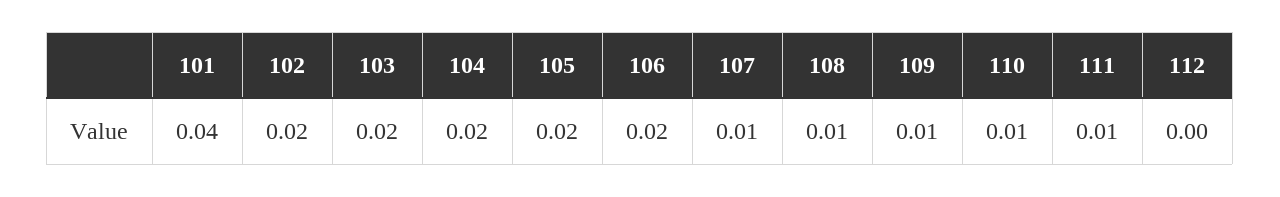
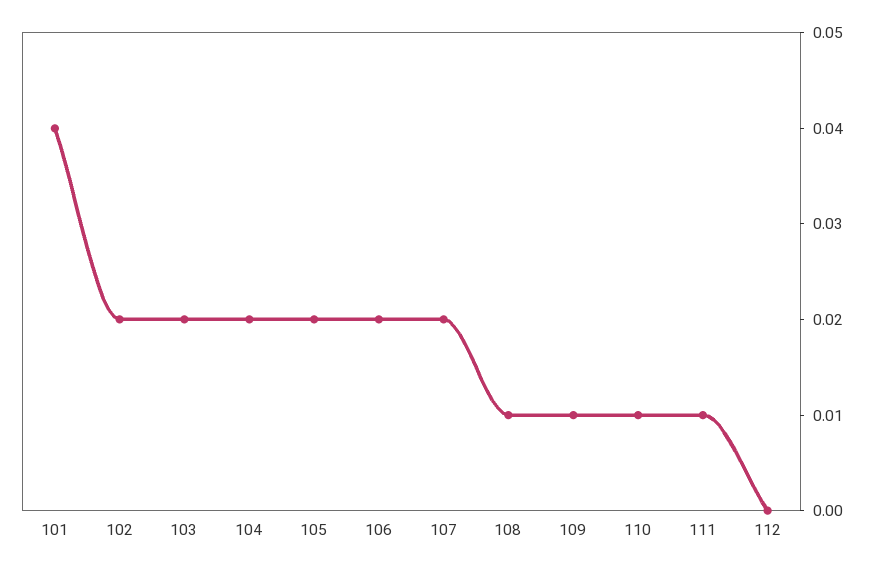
  {
    "101": 0.04,
    "102": 0.02,
    "103": 0.02,
    "104": 0.02,
    "105": 0.02,
    "106": 0.02,
-   "107": 0.01,
+   "107": 0.02,
    "108": 0.01,
    "109": 0.01,
    "110": 0.01,
    "111": 0.01,
    "112": 0
  }

